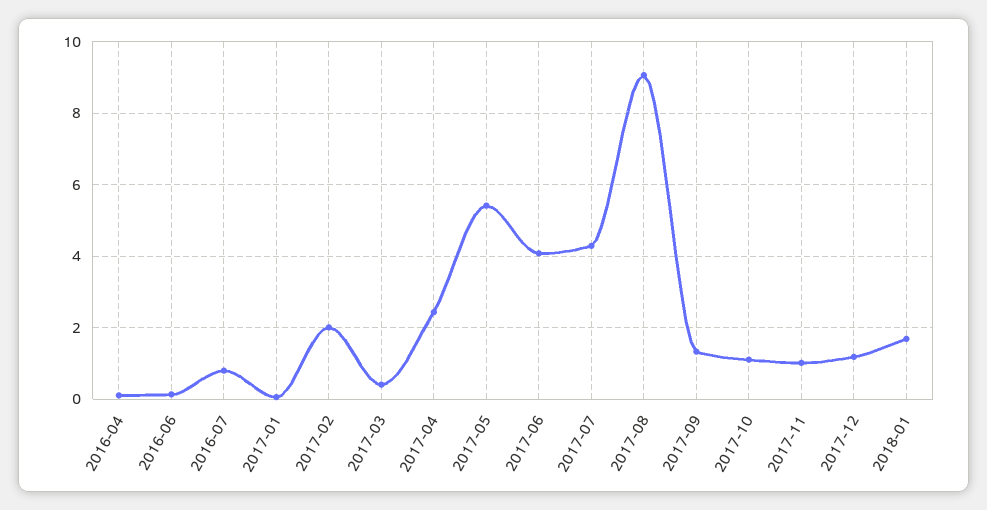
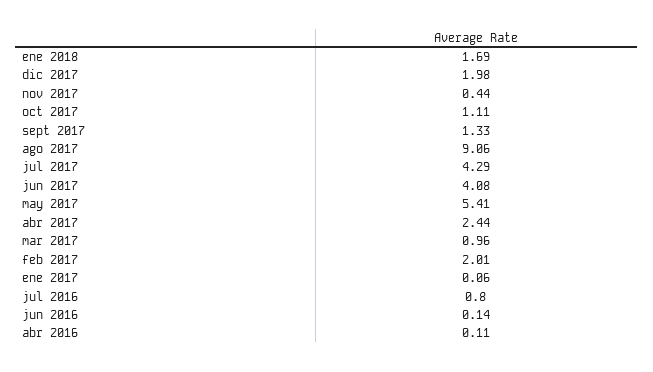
  {
    "2016-04": 0.11,
    "2016-06": 0.14,
    "2016-07": 0.8,
    "2017-01": 0.06,
    "2017-02": 2.01,
-   "2017-03": 0.4,
+   "2017-03": 0.96,
    "2017-04": 2.44,
    "2017-05": 5.41,
    "2017-06": 4.08,
    "2017-07": 4.29,
    "2017-08": 9.06,
    "2017-09": 1.33,
    "2017-10": 1.11,
-   "2017-11": 1,
+   "2017-11": 0.44,
-   "2017-12": 1.2,
+   "2017-12": 1.98,
    "2018-01": 1.69
  }

